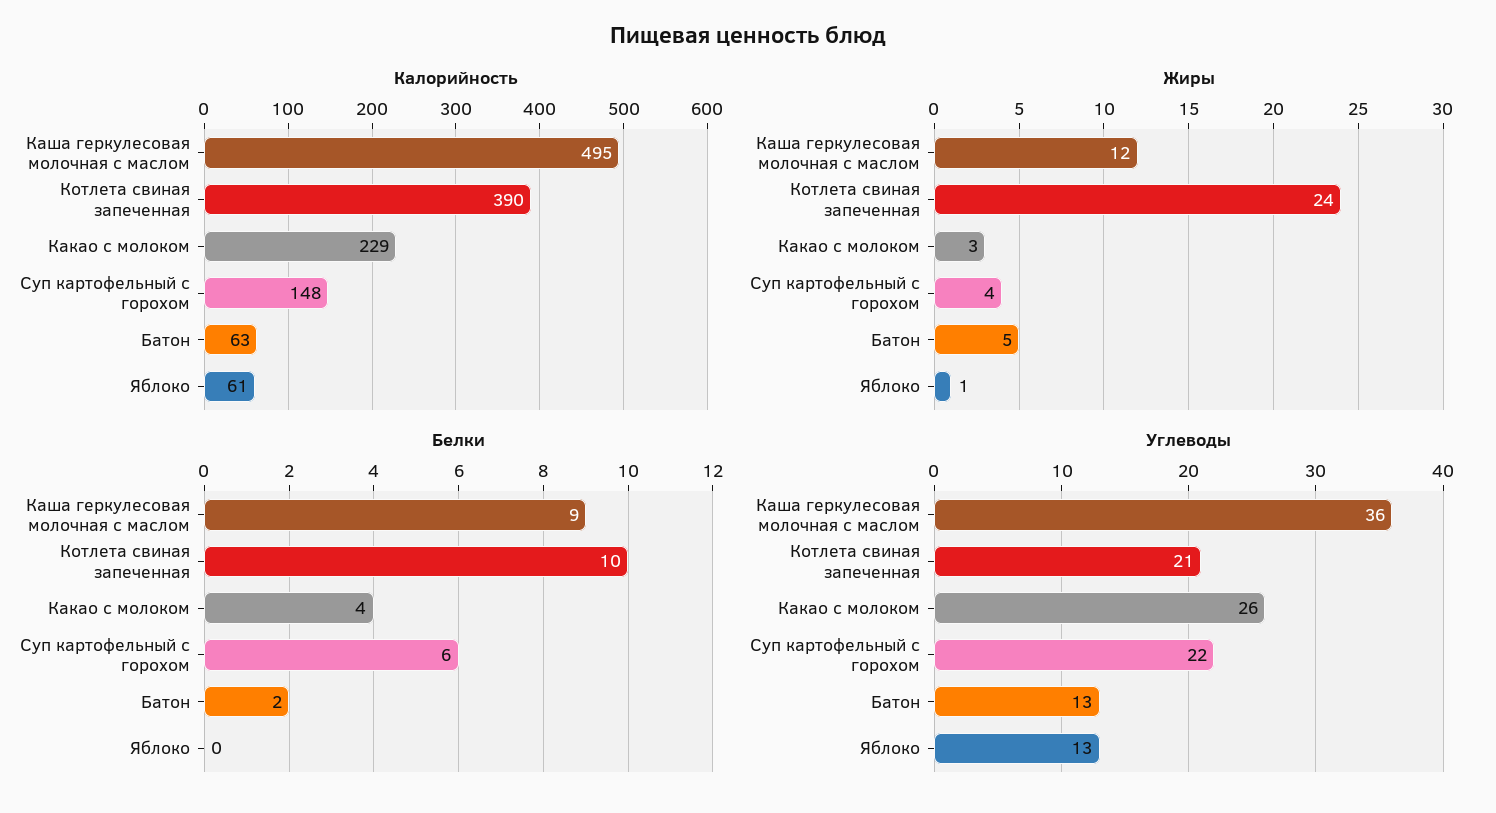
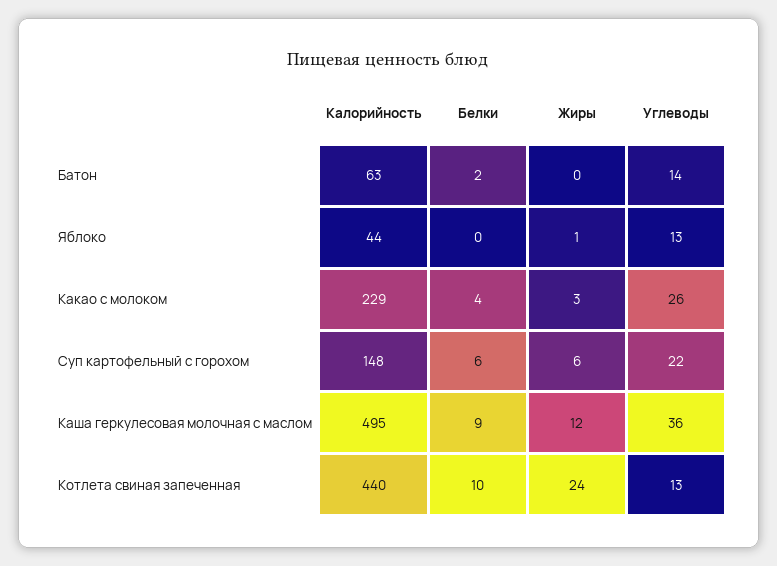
  {
    "Калорийность": {
      "Каша геркулесовая молочная с маслом": 495,
-     "Котлета свиная запеченная": 390,
+     "Котлета свиная запеченная": 440,
      "Какао с молоком": 229,
      "Суп картофельный с горохом": 148,
      "Батон": 63,
-     "Яблоко": 61
+     "Яблоко": 44
    },
    "Жиры": {
      "Каша геркулесовая молочная с маслом": 12,
      "Котлета свиная запеченная": 24,
      "Какао с молоком": 3,
-     "Суп картофельный с горохом": 4,
+     "Суп картофельный с горохом": 6,
-     "Батон": 5,
+     "Батон": 0,
      "Яблоко": 1
    },
    "Белки": {
      "Каша геркулесовая молочная с маслом": 9,
      "Котлета свиная запеченная": 10,
      "Какао с молоком": 4,
      "Суп картофельный с горохом": 6,
      "Батон": 2,
      "Яблоко": 0
    },
    "Углеводы": {
      "Каша геркулесовая молочная с маслом": 36,
-     "Котлета свиная запеченная": 21,
+     "Котлета свиная запеченная": 13,
      "Какао с молоком": 26,
      "Суп картофельный с горохом": 22,
-     "Батон": 13,
+     "Батон": 14,
      "Яблоко": 13
    }
  }

